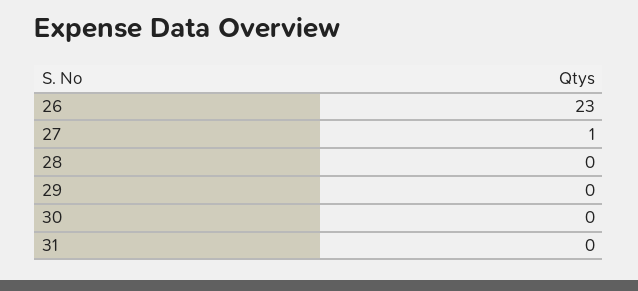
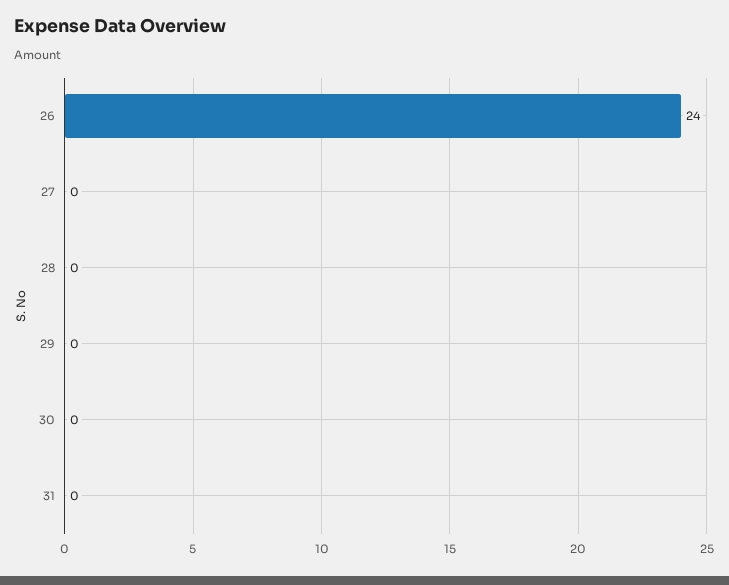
  {
-   "26": 23,
+   "26": 24,
-   "27": 1,
+   "27": 0,
    "28": 0,
    "29": 0,
    "30": 0,
    "31": 0
  }

